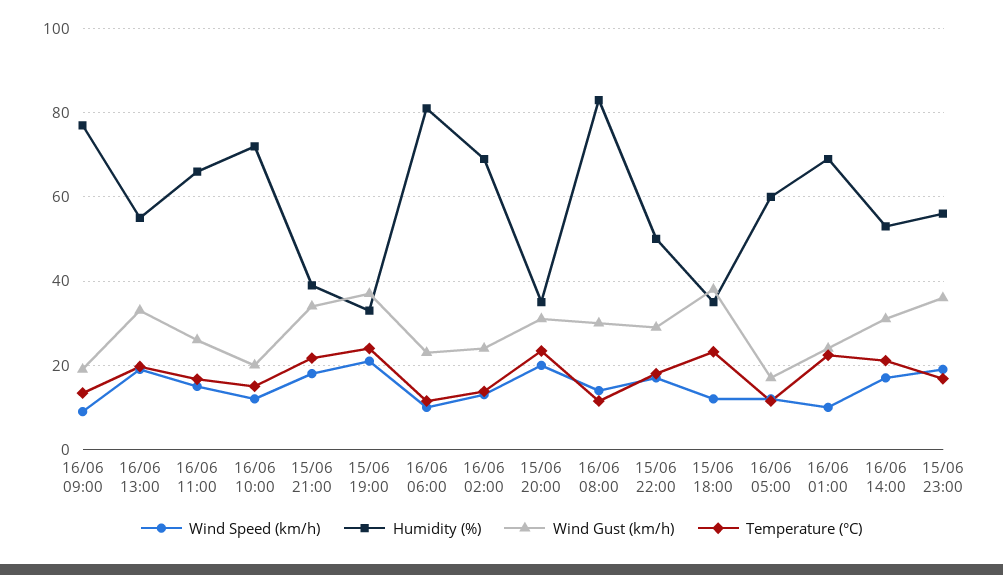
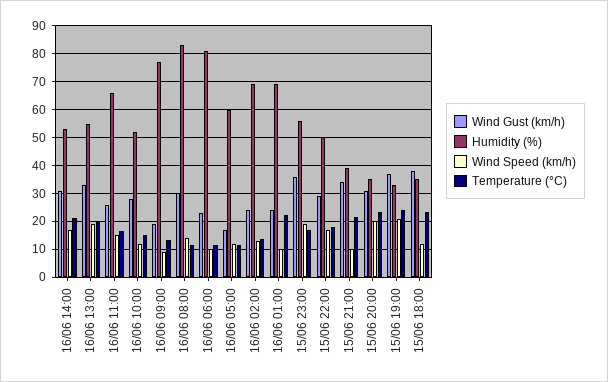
  {
    "Wind Speed (km/h)": {
      "16/06 09:00": 10,
      "16/06 13:00": 20,
      "16/06 11:00": 16,
      "16/06 10:00": 12,
-     "15/06 21:00": 18,
+     "15/06 21:00": 10,
      "15/06 19:00": 22,
      "16/06 06:00": 10,
      "16/06 02:00": 14,
      "15/06 20:00": 20,
      "16/06 08:00": 14,
      "15/06 22:00": 18,
      "15/06 18:00": 12,
      "16/06 05:00": 12,
      "16/06 01:00": 10,
      "16/06 14:00": 18,
      "15/06 23:00": 20
    },
    "Humidity (%)": {
      "16/06 09:00": 78,
      "16/06 13:00": 56,
      "16/06 11:00": 66,
-     "16/06 10:00": 72,
+     "16/06 10:00": 52.5,
      "15/06 21:00": 40,
      "15/06 19:00": 34,
      "16/06 06:00": 82,
      "16/06 02:00": 70,
      "15/06 20:00": 36,
      "16/06 08:00": 84,
      "15/06 22:00": 50,
      "15/06 18:00": 36,
      "16/06 05:00": 60,
      "16/06 01:00": 70,
      "16/06 14:00": 54,
      "15/06 23:00": 56
    },
    "Wind Gust (km/h)": {
      "16/06 09:00": 20,
      "16/06 13:00": 34,
      "16/06 11:00": 26,
-     "16/06 10:00": 20,
+     "16/06 10:00": 27.5,
      "15/06 21:00": 34,
      "15/06 19:00": 38,
      "16/06 06:00": 24,
      "16/06 02:00": 24,
      "15/06 20:00": 32,
      "16/06 08:00": 30,
      "15/06 22:00": 30,
      "15/06 18:00": 38,
      "16/06 05:00": 18,
      "16/06 01:00": 24,
      "16/06 14:00": 32,
      "15/06 23:00": 36
    },
    "Temperature (°C)": {
      "16/06 09:00": 14,
      "16/06 13:00": 20,
      "16/06 11:00": 16,
      "16/06 10:00": 16,
      "15/06 21:00": 22,
      "15/06 19:00": 24,
      "16/06 06:00": 12,
      "16/06 02:00": 14,
      "15/06 20:00": 24,
      "16/06 08:00": 12,
      "15/06 22:00": 18,
      "15/06 18:00": 24,
      "16/06 05:00": 12,
      "16/06 01:00": 22,
      "16/06 14:00": 22,
      "15/06 23:00": 16
    }
  }

